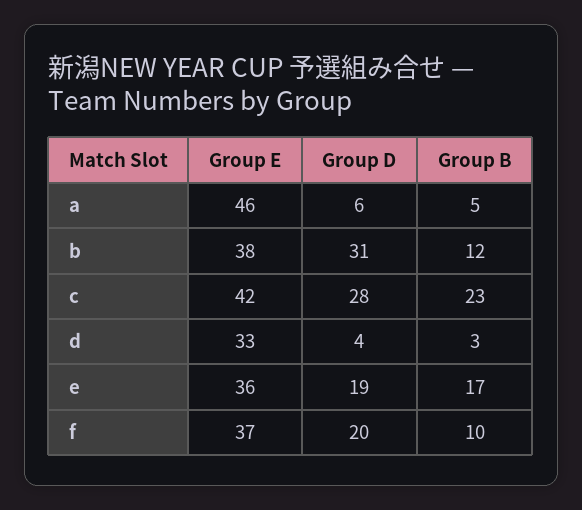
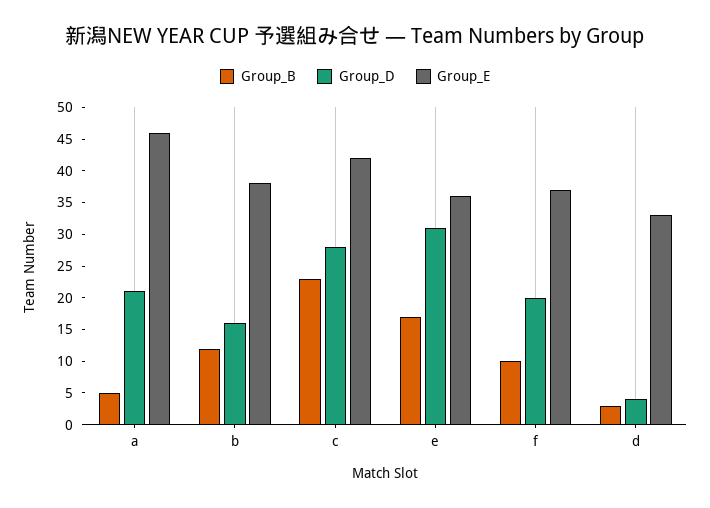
  {
    "Group E": {
      "a": 46,
      "b": 38,
      "c": 42,
      "d": 33,
      "e": 36,
      "f": 37
    },
    "Group D": {
-     "a": 6,
+     "a": 20,
-     "b": 31,
+     "b": 15,
      "c": 28,
      "d": 4,
-     "e": 19,
+     "e": 30,
      "f": 20
    },
    "Group B": {
      "a": 5,
      "b": 12,
      "c": 23,
      "d": 3,
      "e": 17,
      "f": 10
    }
  }

